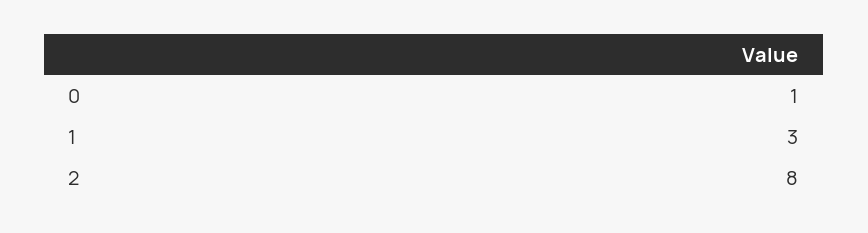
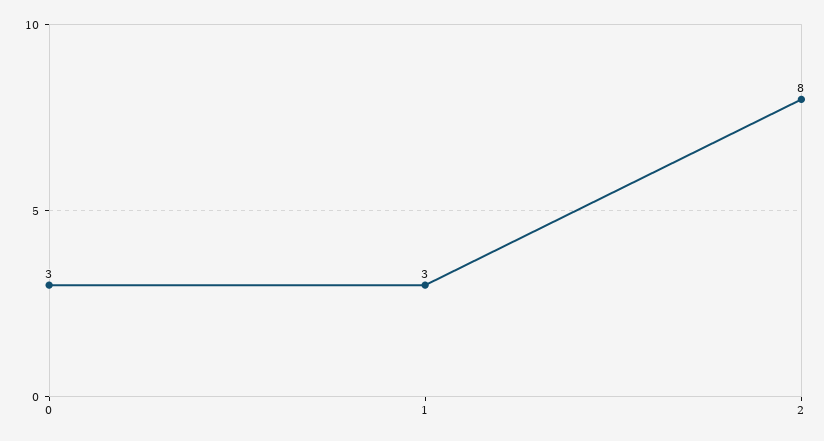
  {
-   "0": 1,
+   "0": 3,
    "1": 3,
    "2": 8
  }

